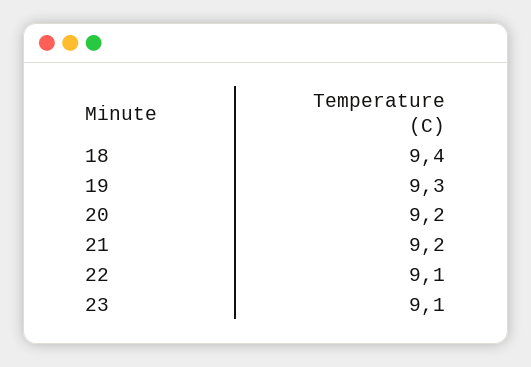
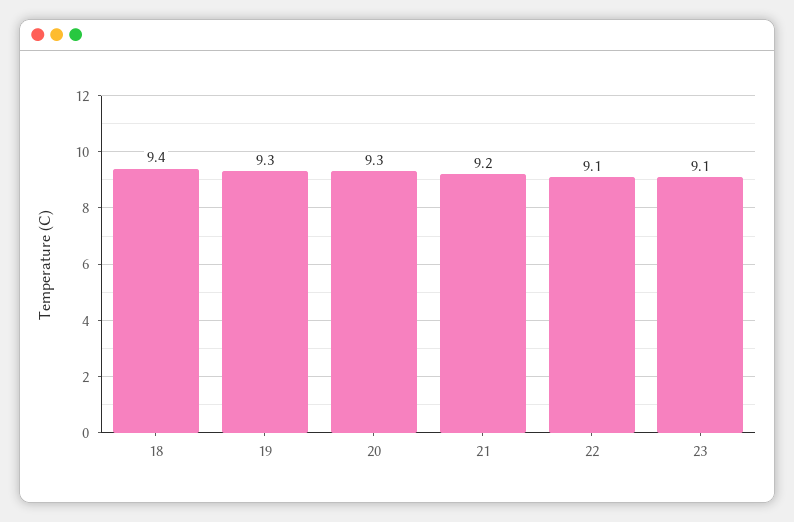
  {
    "18": 9.4,
    "19": 9.3,
-   "20": 9.2,
+   "20": 9.3,
    "21": 9.2,
    "22": 9.1,
    "23": 9.1
  }

